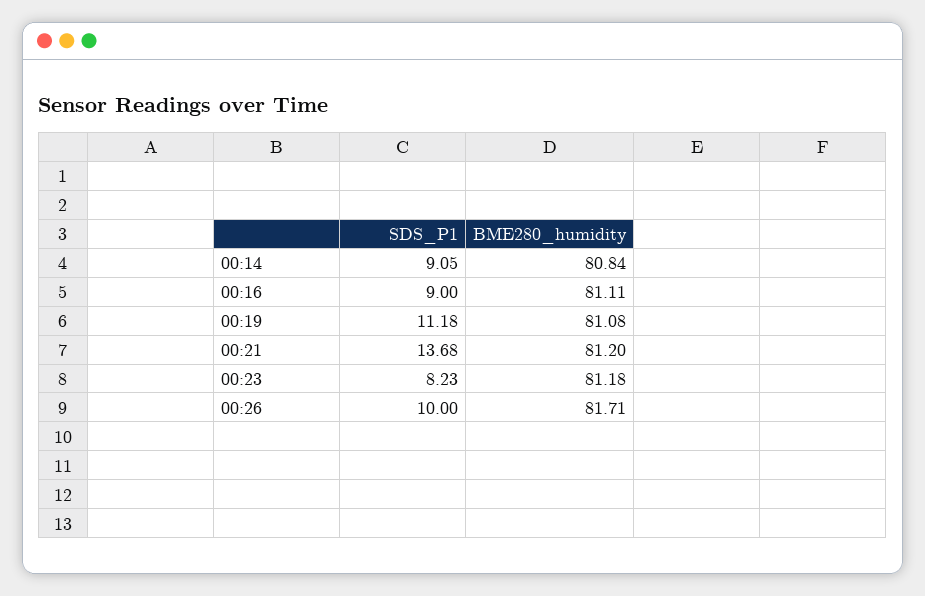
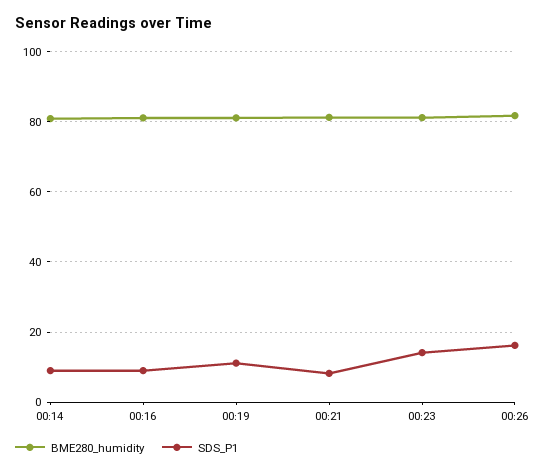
  {
    "SDS_P1": {
      "00:14": 9.05,
      "00:16": 9,
      "00:19": 11.18,
-     "00:21": 13.68,
+     "00:21": 8,
-     "00:23": 8.23,
+     "00:23": 14,
-     "00:26": 10
+     "00:26": 16
    },
    "BME280_humidity": {
      "00:14": 80.84,
      "00:16": 81.11,
      "00:19": 81.08,
      "00:21": 81.2,
      "00:23": 81.18,
      "00:26": 81.71
    }
  }

